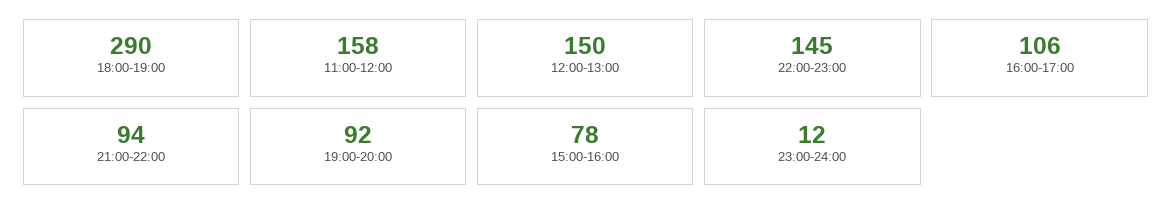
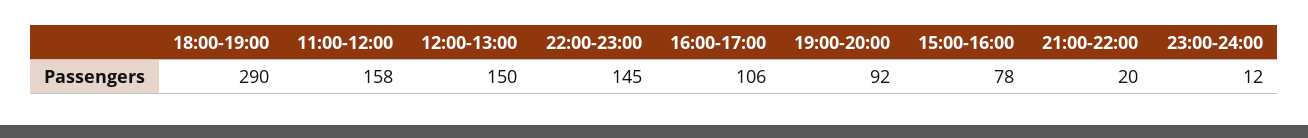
  {
    "18:00-19:00": 290,
    "11:00-12:00": 158,
    "12:00-13:00": 150,
    "22:00-23:00": 145,
    "16:00-17:00": 106,
-   "21:00-22:00": 94,
+   "21:00-22:00": 20,
    "19:00-20:00": 92,
    "15:00-16:00": 78,
    "23:00-24:00": 12
  }

